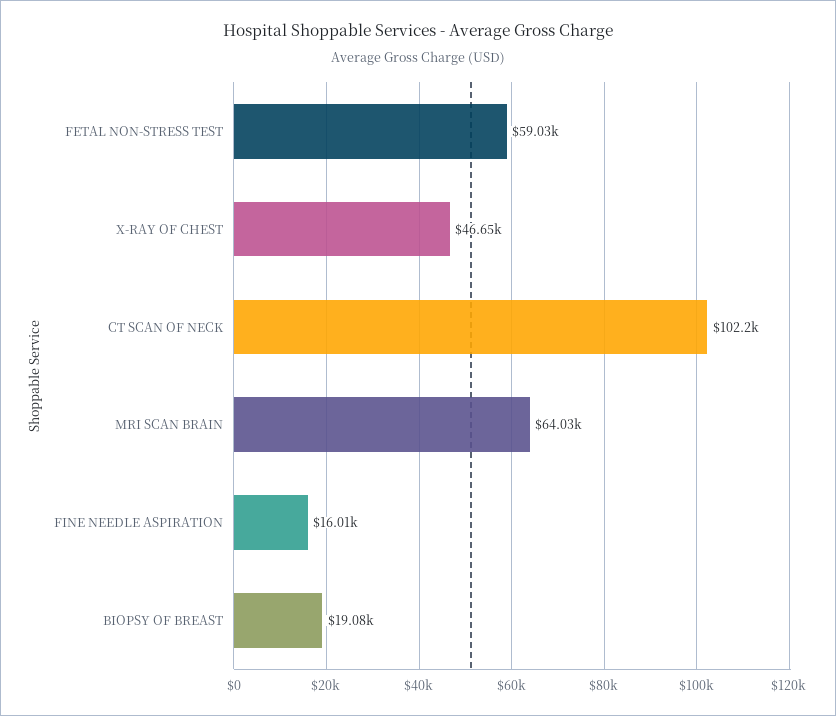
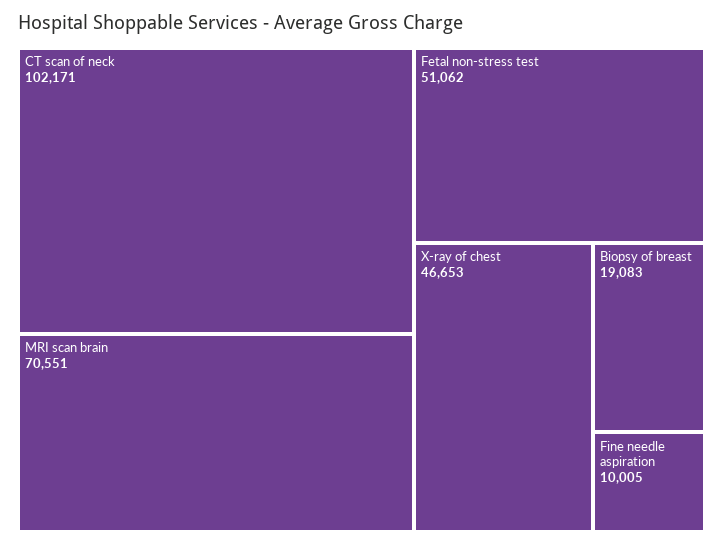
  {
-   "FETAL NON-STRESS TEST": 59030,
+   "FETAL NON-STRESS TEST": 51062,
    "X-RAY OF CHEST": 46653,
    "CT SCAN OF NECK": 102171,
-   "MRI SCAN BRAIN": 64030,
+   "MRI SCAN BRAIN": 70551,
-   "FINE NEEDLE ASPIRATION": 16010,
+   "FINE NEEDLE ASPIRATION": 10005,
    "BIOPSY OF BREAST": 19083
  }

